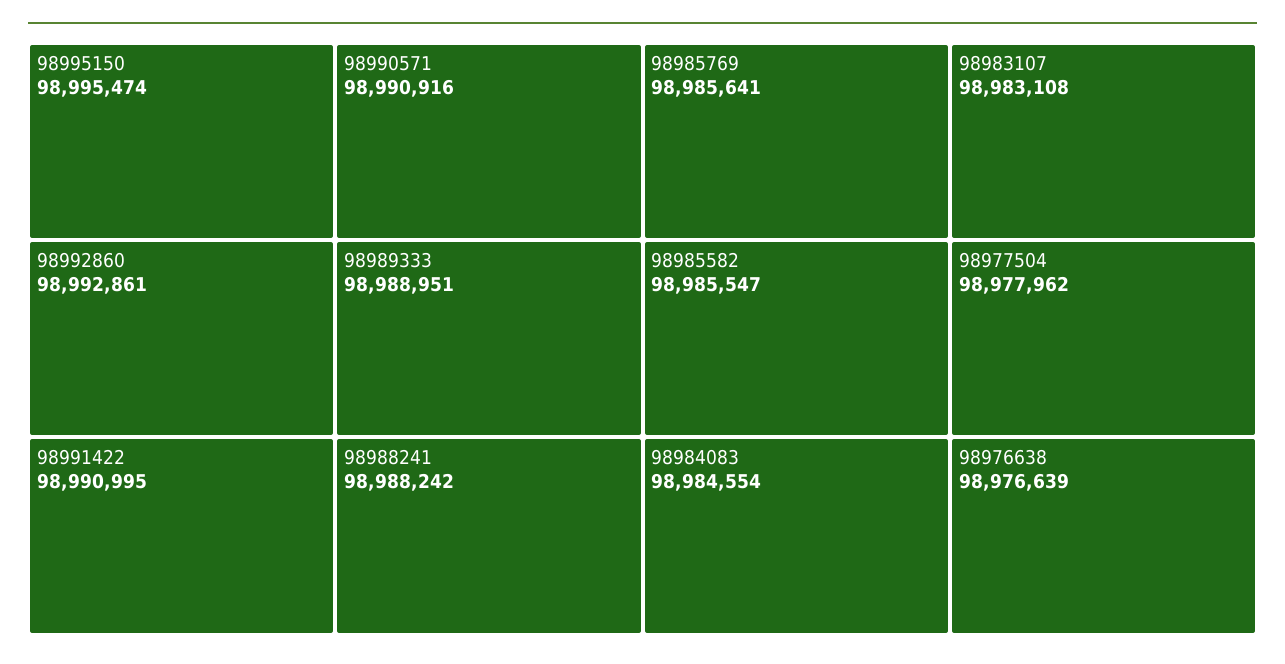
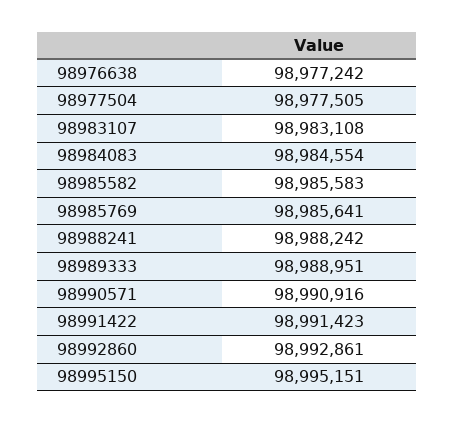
  {
-   "98995150": 98995474,
+   "98995150": 98995151,
    "98992860": 98992861,
-   "98991422": 98990995,
+   "98991422": 98991423,
    "98990571": 98990916,
    "98989333": 98988951,
    "98988241": 98988242,
    "98985769": 98985641,
-   "98985582": 98985547,
+   "98985582": 98985583,
    "98984083": 98984554,
    "98983107": 98983108,
-   "98977504": 98977962,
+   "98977504": 98977505,
-   "98976638": 98976639
+   "98976638": 98977242
  }

